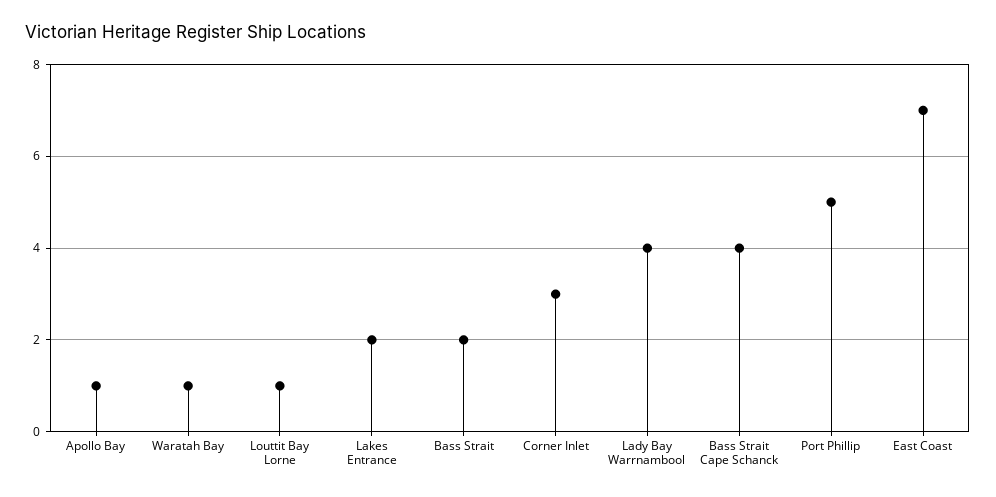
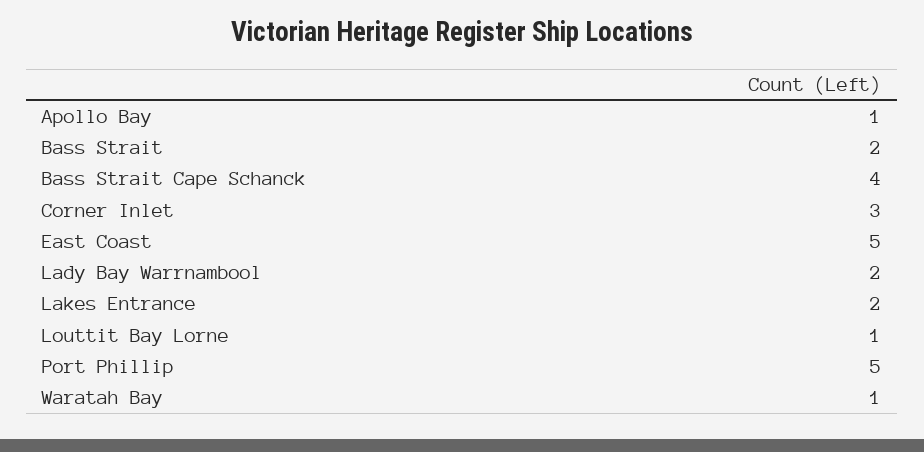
  {
    "Apollo Bay": 1,
    "Waratah Bay": 1,
    "Louttit Bay Lorne": 1,
    "Lakes Entrance": 2,
    "Bass Strait": 2,
    "Corner Inlet": 3,
-   "Lady Bay Warrnambool": 4,
+   "Lady Bay Warrnambool": 2,
    "Bass Strait Cape Schanck": 4,
    "Port Phillip": 5,
-   "East Coast": 7
+   "East Coast": 5
  }

